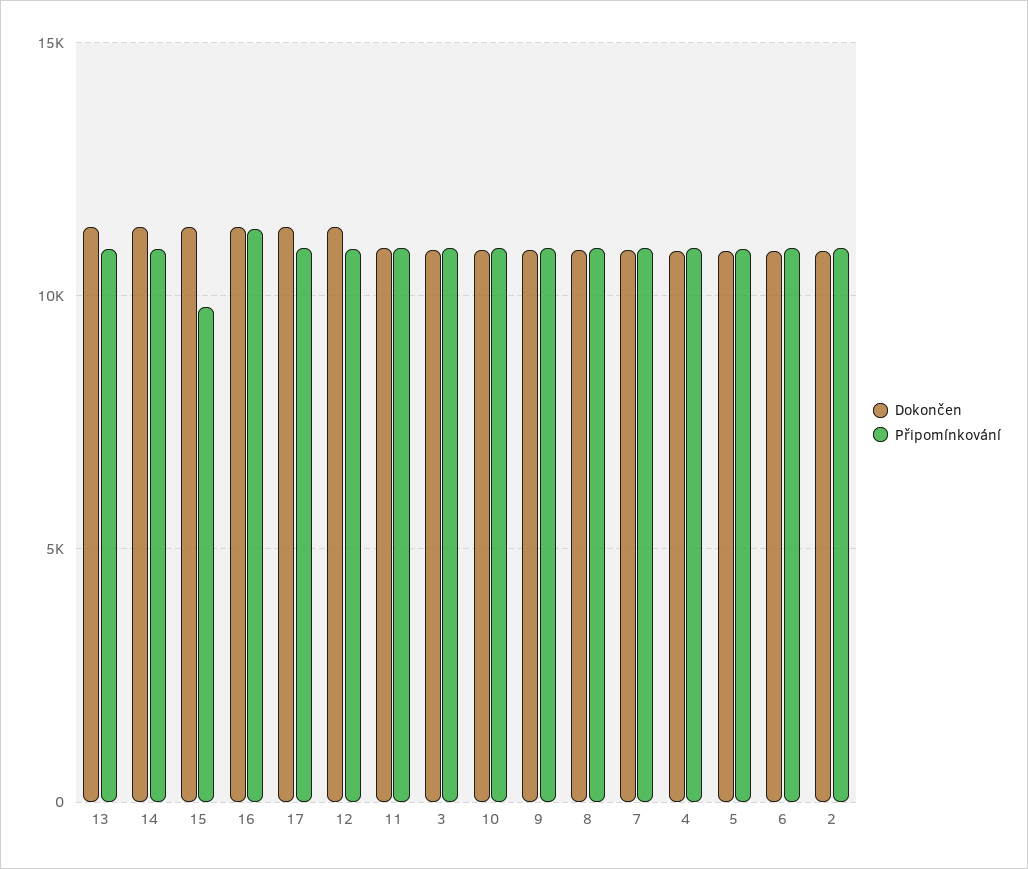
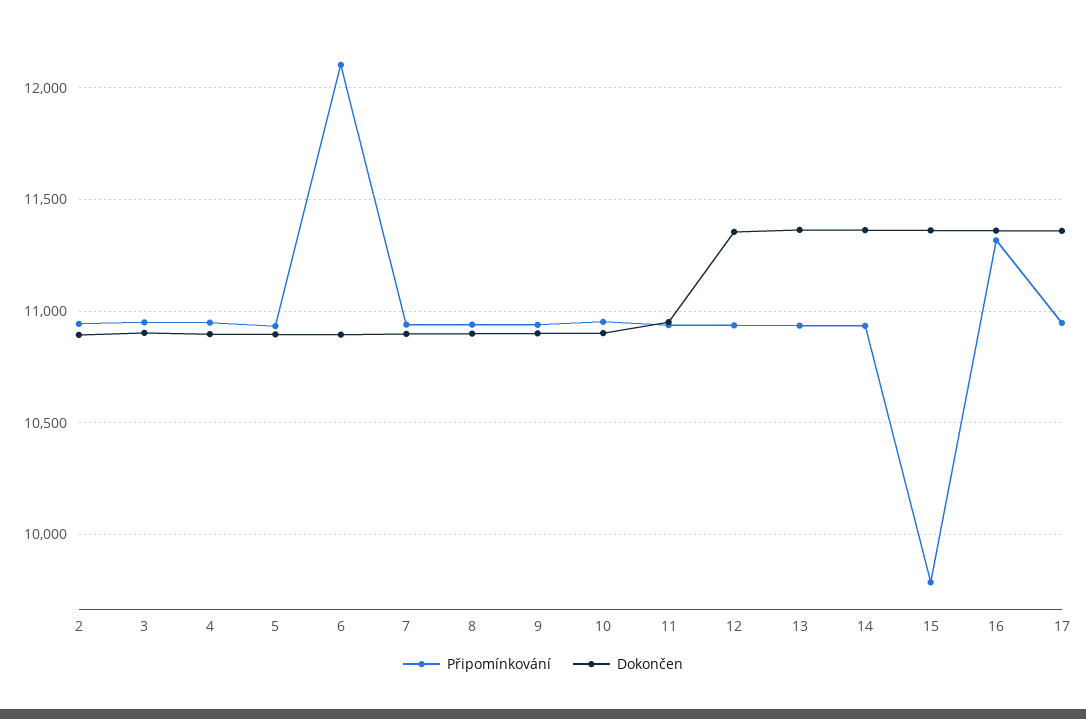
  {
    "Dokončen": {
      "13": 11350,
      "14": 11350,
      "15": 11350,
      "16": 11350,
      "17": 11350,
      "12": 11350,
      "11": 10950,
      "3": 10900,
      "10": 10900,
      "9": 10900,
      "8": 10900,
      "7": 10900,
      "4": 10900,
      "5": 10900,
      "6": 10900,
      "2": 10900
    },
    "Připomínkování": {
      "13": 10950,
      "14": 10950,
      "15": 9800,
      "16": 11300,
      "17": 10950,
      "12": 10950,
      "11": 10950,
      "3": 10950,
      "10": 10950,
      "9": 10950,
      "8": 10950,
      "7": 10950,
      "4": 10950,
      "5": 10950,
-     "6": 11000,
+     "6": 12100,
      "2": 10950
    }
  }

